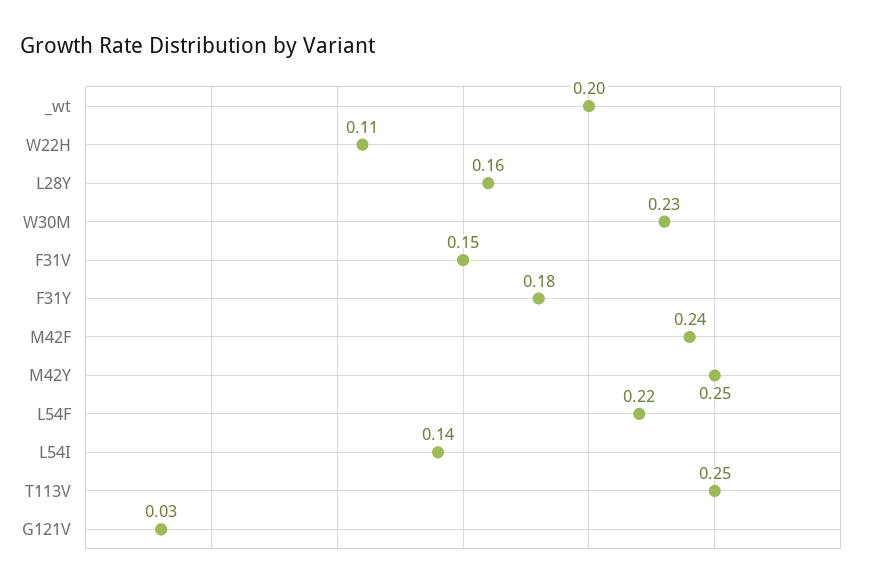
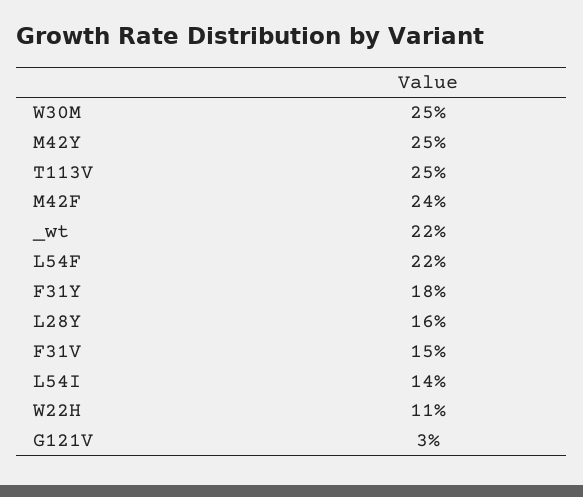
  {
-   "_wt": 0.2,
+   "_wt": 0.22,
    "W22H": 0.11,
    "L28Y": 0.16,
-   "W30M": 0.23,
+   "W30M": 0.25,
    "F31V": 0.15,
    "F31Y": 0.18,
    "M42F": 0.24,
    "M42Y": 0.25,
    "L54F": 0.22,
    "L54I": 0.14,
    "T113V": 0.25,
    "G121V": 0.03
  }

